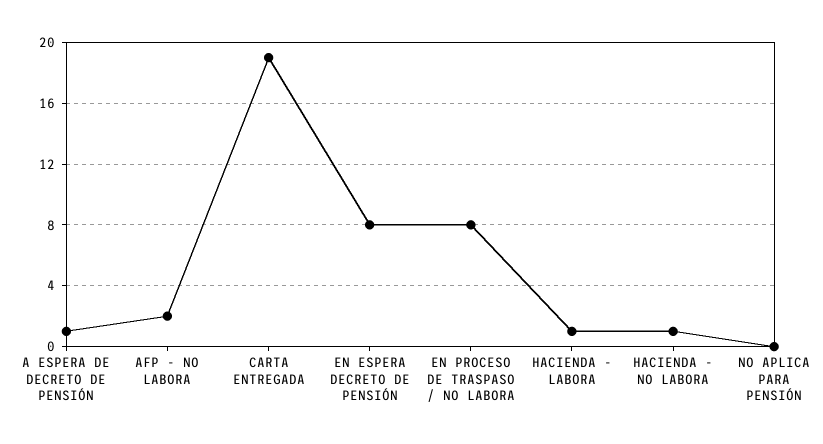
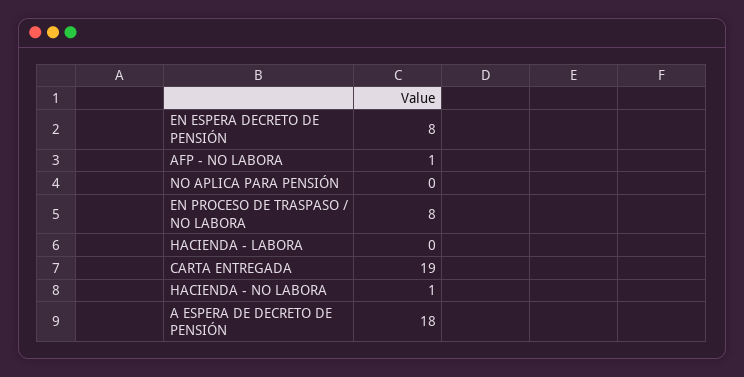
  {
-   "A ESPERA DE DECRETO DE PENSIÓN": 1,
+   "A ESPERA DE DECRETO DE PENSIÓN": 18,
-   "AFP - NO LABORA": 2,
+   "AFP - NO LABORA": 1,
    "CARTA ENTREGADA": 19,
    "EN ESPERA DECRETO DE PENSIÓN": 8,
    "EN PROCESO DE TRASPASO / NO LABORA": 8,
-   "HACIENDA - LABORA": 1,
+   "HACIENDA - LABORA": 0,
    "HACIENDA - NO LABORA": 1,
    "NO APLICA PARA PENSIÓN": 0
  }

